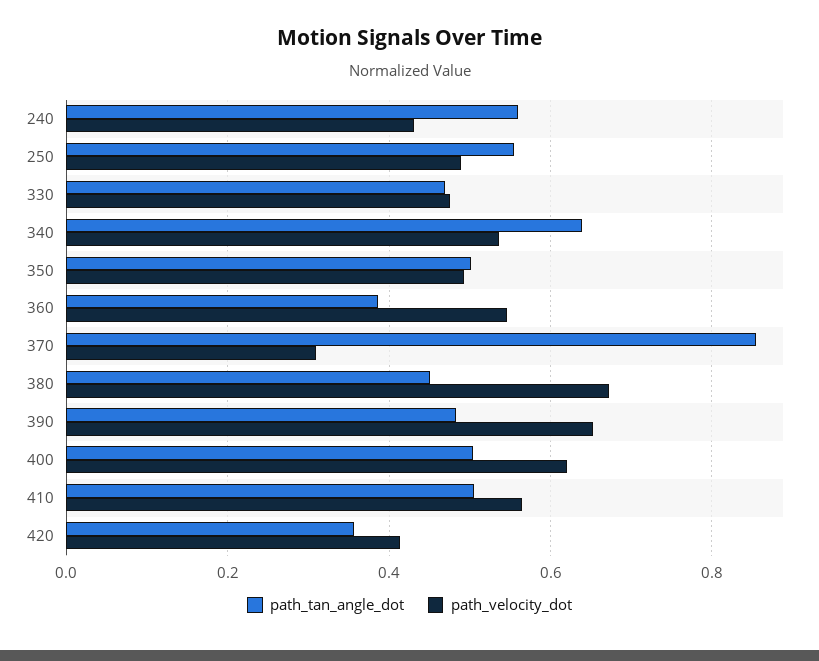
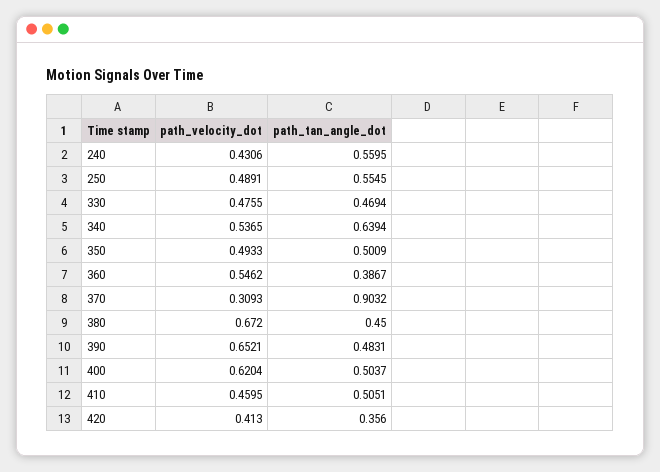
  {
    "path_tan_angle_dot": {
      "240": 0.5595,
      "250": 0.5545,
      "330": 0.4694,
      "340": 0.6394,
      "350": 0.5009,
      "360": 0.3867,
-     "370": 0.86,
+     "370": 0.9032,
      "380": 0.45,
      "390": 0.4831,
      "400": 0.5037,
      "410": 0.5051,
      "420": 0.356
    },
    "path_velocity_dot": {
      "240": 0.4306,
      "250": 0.4891,
      "330": 0.4755,
      "340": 0.5365,
      "350": 0.4933,
      "360": 0.5462,
      "370": 0.3093,
      "380": 0.672,
      "390": 0.6521,
      "400": 0.6204,
-     "410": 0.56,
+     "410": 0.4595,
      "420": 0.413
    }
  }

